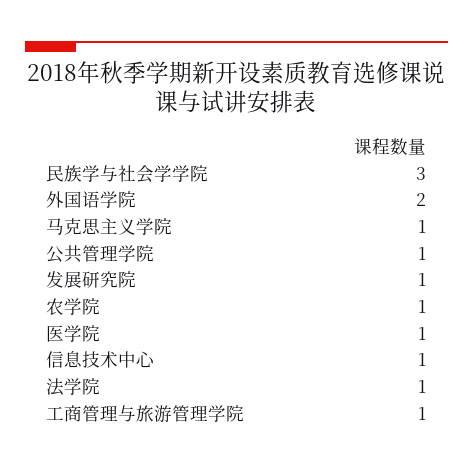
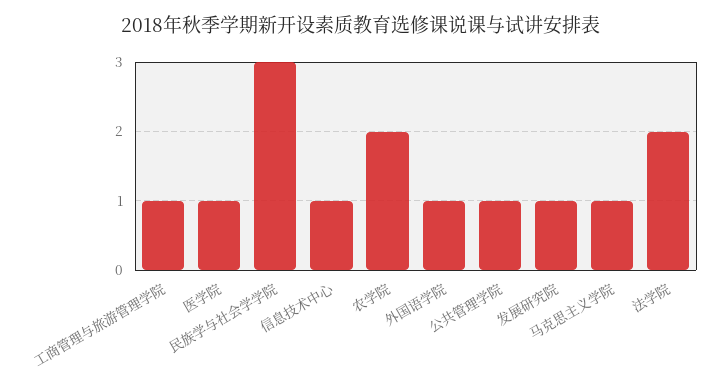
  {
    "民族学与社会学学院": 3,
-   "外国语学院": 2,
+   "外国语学院": 1,
    "马克思主义学院": 1,
    "公共管理学院": 1,
    "发展研究院": 1,
-   "农学院": 1,
+   "农学院": 2,
    "医学院": 1,
    "信息技术中心": 1,
-   "法学院": 1,
+   "法学院": 2,
    "工商管理与旅游管理学院": 1
  }

